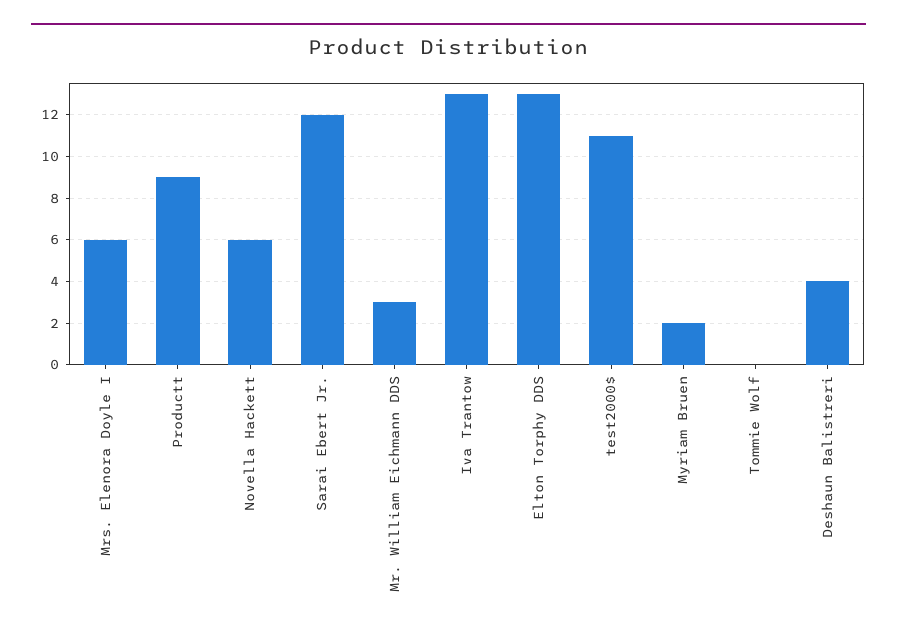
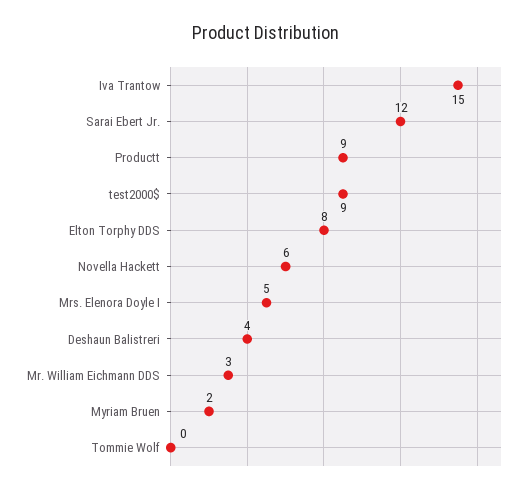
  {
-   "Mrs. Elenora Doyle I": 6,
+   "Mrs. Elenora Doyle I": 5,
    "Productt": 9,
    "Novella Hackett": 6,
    "Sarai Ebert Jr.": 12,
    "Mr. William Eichmann DDS": 3,
-   "Iva Trantow": 13,
+   "Iva Trantow": 15,
-   "Elton Torphy DDS": 13,
+   "Elton Torphy DDS": 8,
-   "test2000$": 11,
+   "test2000$": 9,
    "Myriam Bruen": 2,
    "Tommie Wolf": 0,
    "Deshaun Balistreri": 4
  }

